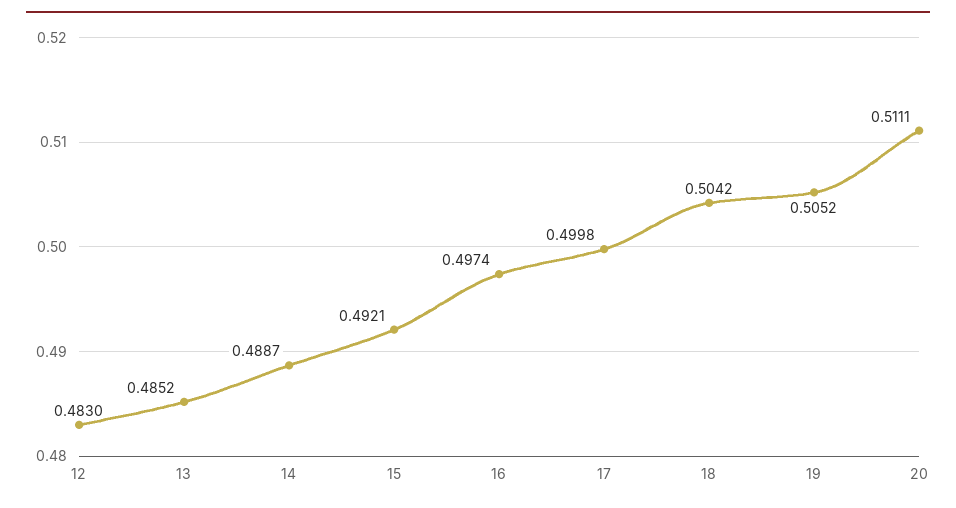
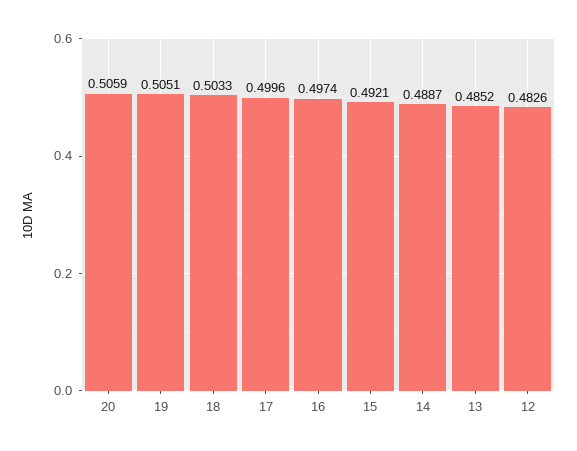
  {
-   "12": 0.483,
+   "12": 0.4826,
    "13": 0.4852,
    "14": 0.4887,
    "15": 0.4921,
    "16": 0.4974,
-   "17": 0.4998,
+   "17": 0.4996,
-   "18": 0.5042,
+   "18": 0.5033,
-   "19": 0.5052,
+   "19": 0.5051,
-   "20": 0.5111
+   "20": 0.5059
  }

